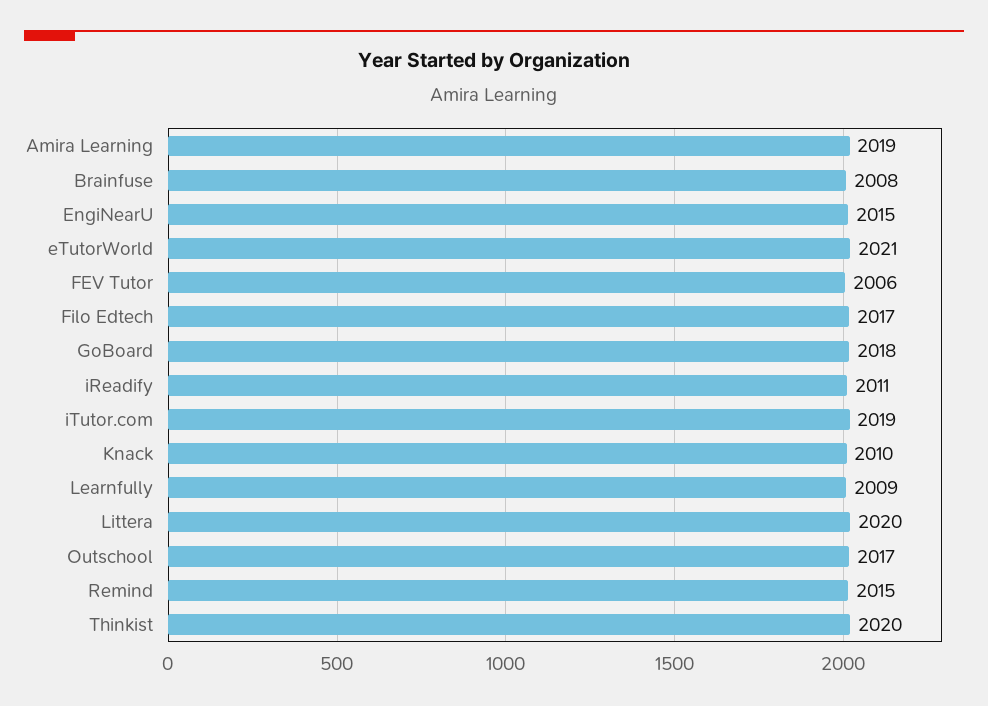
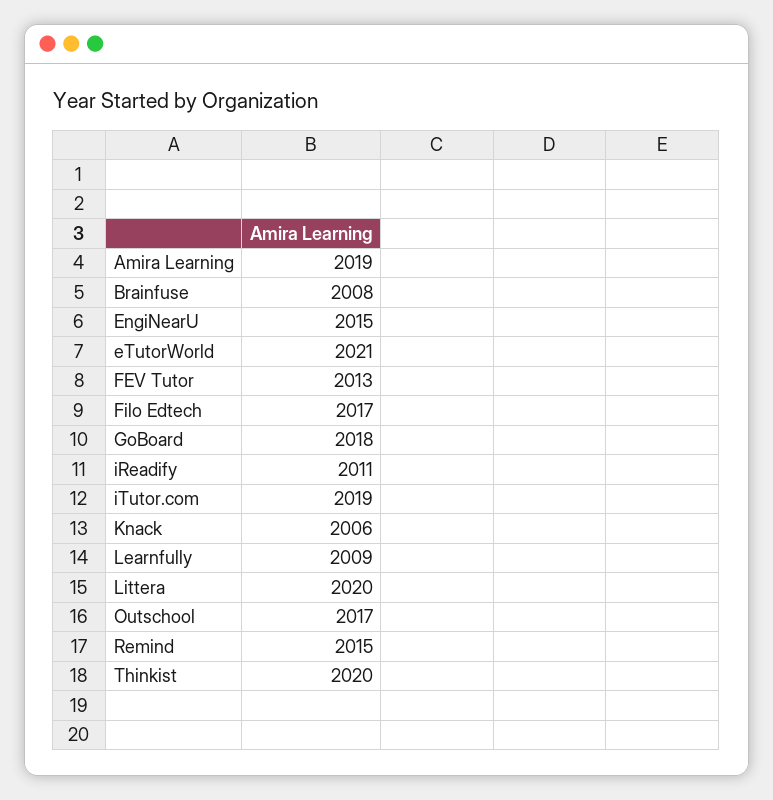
  {
    "Amira Learning": 2019,
    "Brainfuse": 2008,
    "EngiNearU": 2015,
    "eTutorWorld": 2021,
-   "FEV Tutor": 2006,
+   "FEV Tutor": 2013,
    "Filo Edtech": 2017,
    "GoBoard": 2018,
    "iReadify": 2011,
    "iTutor.com": 2019,
-   "Knack": 2010,
+   "Knack": 2006,
    "Learnfully": 2009,
    "Littera": 2020,
    "Outschool": 2017,
    "Remind": 2015,
    "Thinkist": 2020
  }

